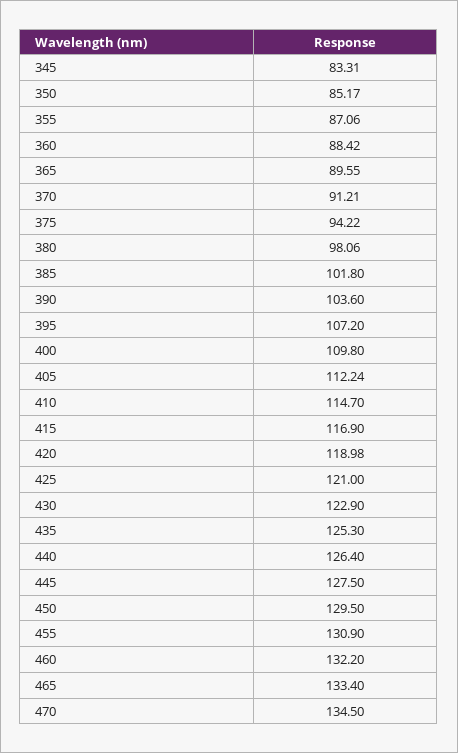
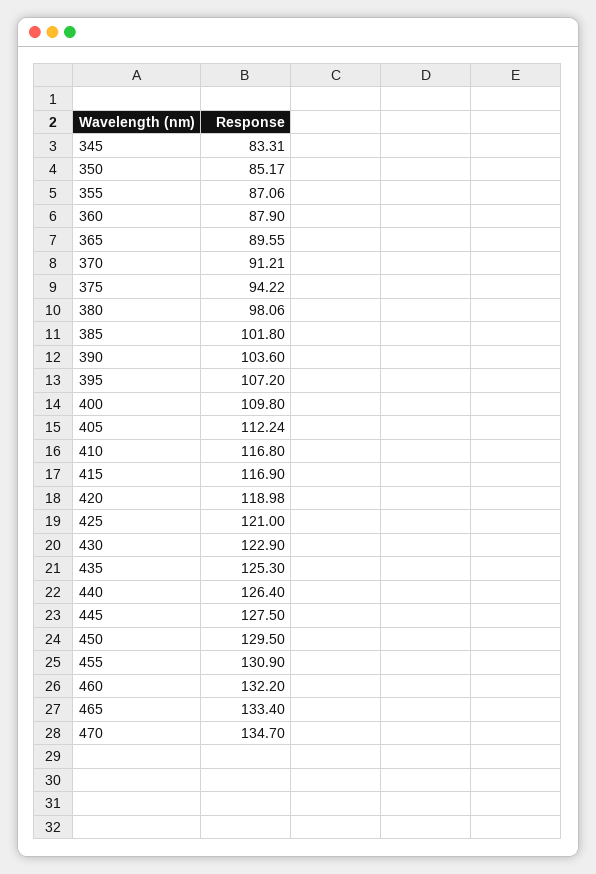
  {
    "345": 83.31,
    "350": 85.17,
    "355": 87.06,
-   "360": 88.42,
+   "360": 87.9,
    "365": 89.55,
    "370": 91.21,
    "375": 94.22,
    "380": 98.06,
    "385": 101.8,
    "390": 103.6,
    "395": 107.2,
    "400": 109.8,
    "405": 112.24,
-   "410": 114.7,
+   "410": 116.8,
    "415": 116.9,
    "420": 118.98,
    "425": 121,
    "430": 122.9,
    "435": 125.3,
    "440": 126.4,
    "445": 127.5,
    "450": 129.5,
    "455": 130.9,
    "460": 132.2,
    "465": 133.4,
-   "470": 134.5
+   "470": 134.7
  }

